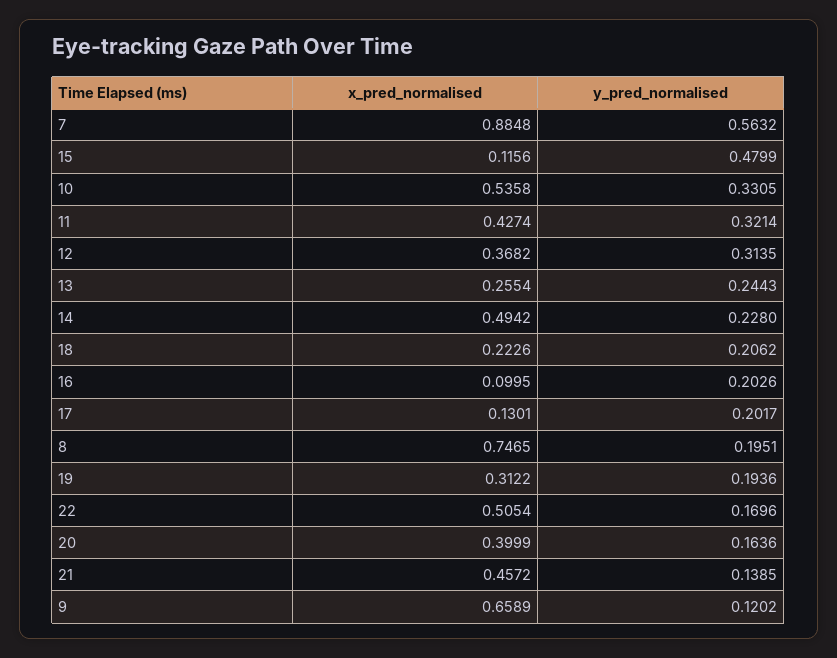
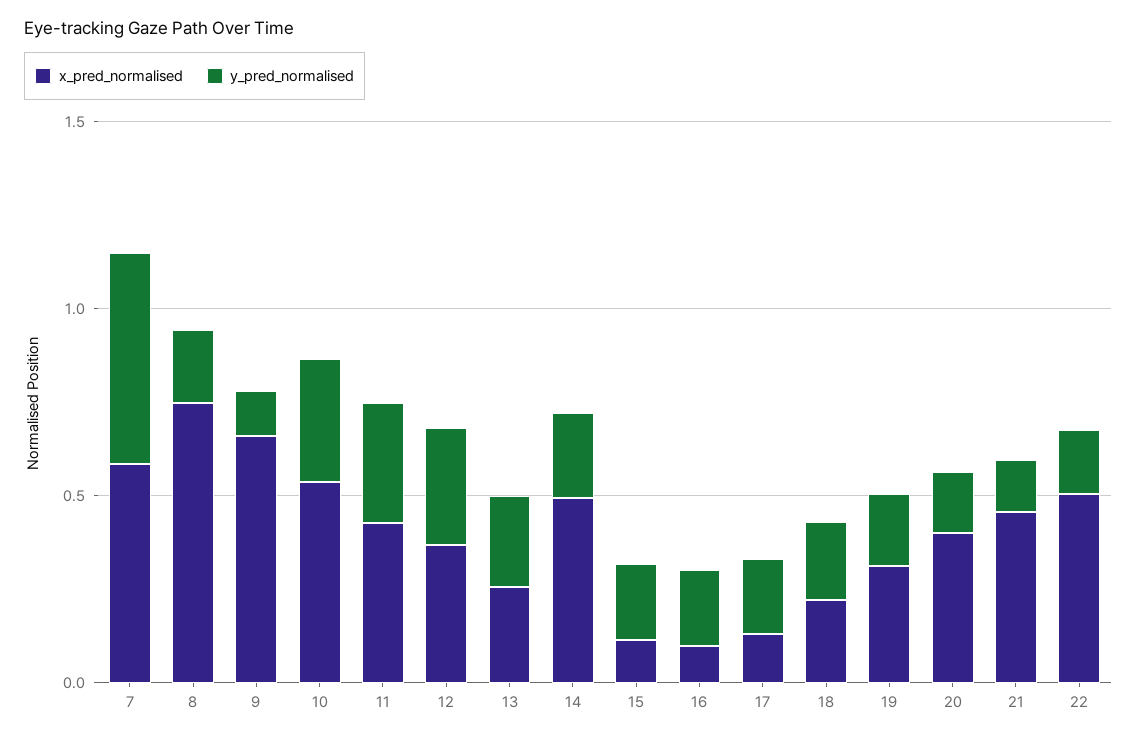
  {
    "x_pred_normalised": {
-     "7": 0.8848,
+     "7": 0.6,
      "15": 0.1156,
      "10": 0.5358,
      "11": 0.4274,
      "12": 0.3682,
      "13": 0.2554,
      "14": 0.4942,
      "18": 0.2226,
      "16": 0.0995,
      "17": 0.1301,
      "8": 0.7465,
      "19": 0.3122,
      "22": 0.5054,
      "20": 0.3999,
      "21": 0.4572,
      "9": 0.6589
    },
    "y_pred_normalised": {
      "7": 0.5632,
-     "15": 0.4799,
+     "15": 0.2,
      "10": 0.3305,
      "11": 0.3214,
      "12": 0.3135,
      "13": 0.2443,
      "14": 0.228,
      "18": 0.2062,
      "16": 0.2026,
      "17": 0.2017,
      "8": 0.1951,
      "19": 0.1936,
      "22": 0.1696,
      "20": 0.1636,
      "21": 0.1385,
      "9": 0.1202
    }
  }

